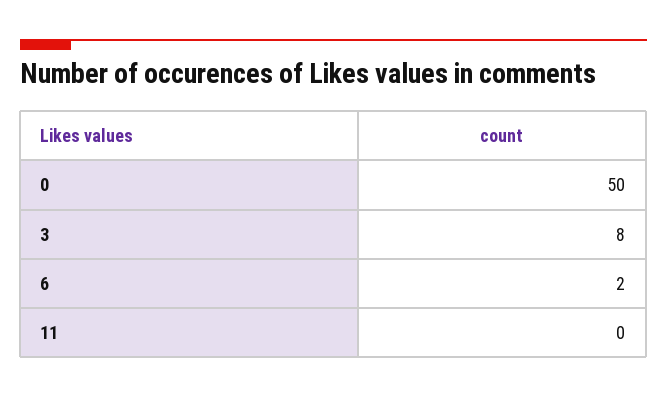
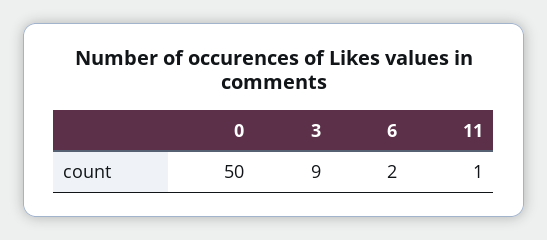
  {
    "0": 50,
-   "3": 8,
+   "3": 9,
    "6": 2,
-   "11": 0
+   "11": 1
  }

